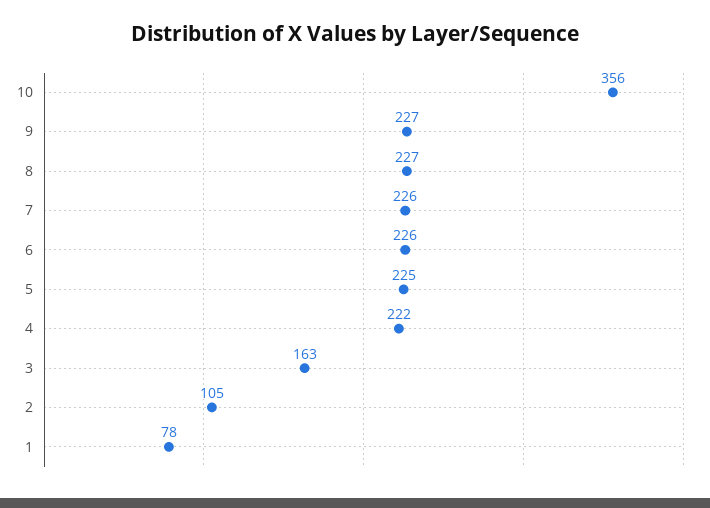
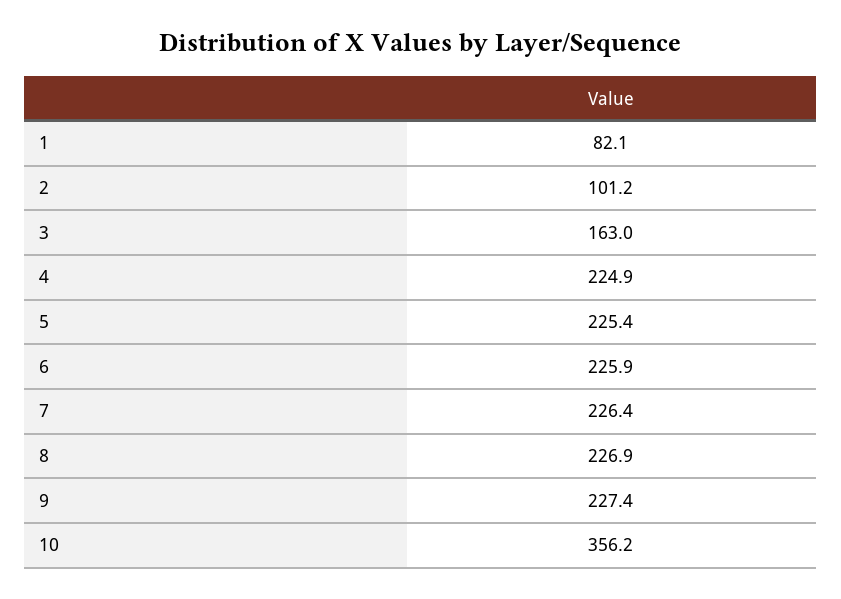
  {
    "10": 356.2,
    "9": 227.4,
    "8": 226.9,
    "7": 226.4,
    "6": 225.9,
    "5": 225.4,
-   "4": 222,
+   "4": 224.9,
    "3": 163,
-   "2": 105,
+   "2": 101.2,
-   "1": 78
+   "1": 82.1
  }

